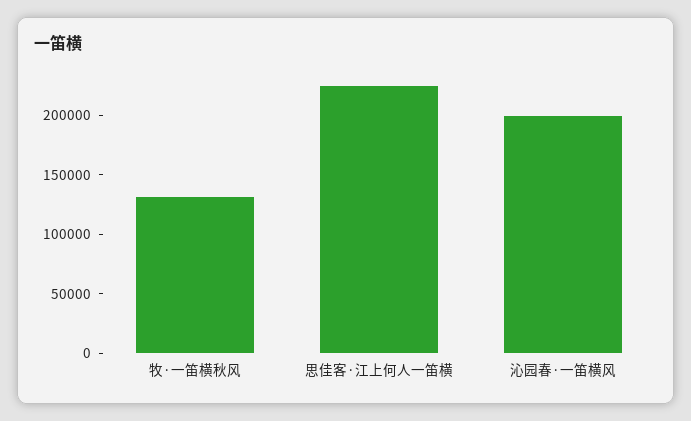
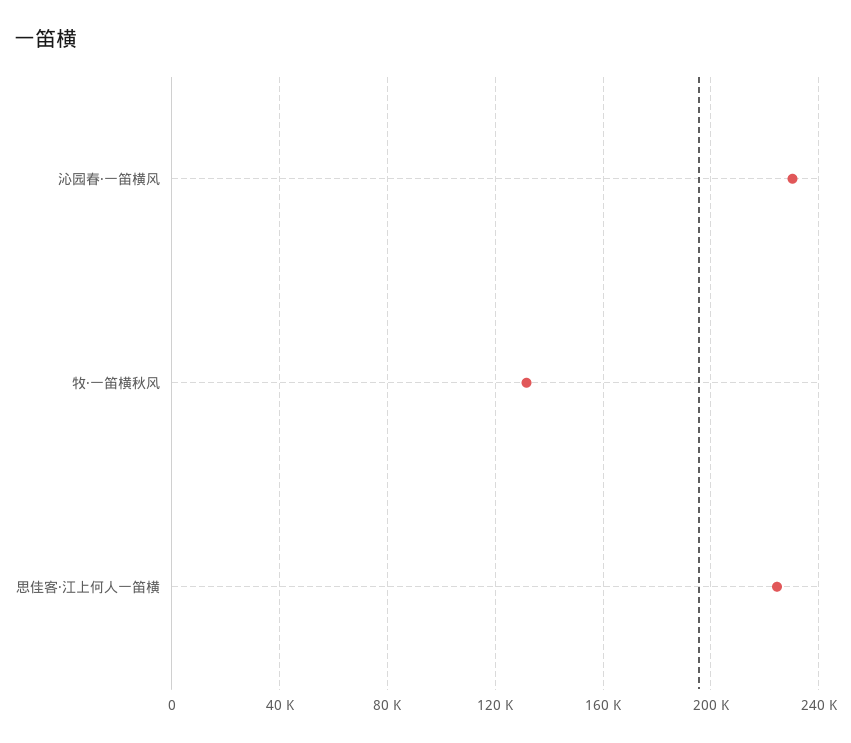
  {
    "牧·一笛横秋风": 130000,
    "思佳客·江上何人一笛横": 225000,
-   "沁园春·一笛横风": 200000
+   "沁园春·一笛横风": 230000
  }

